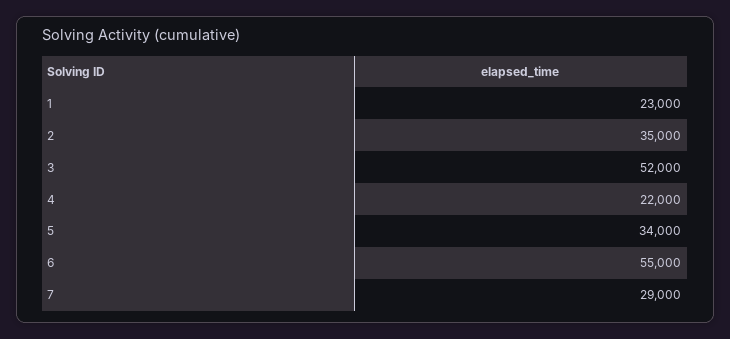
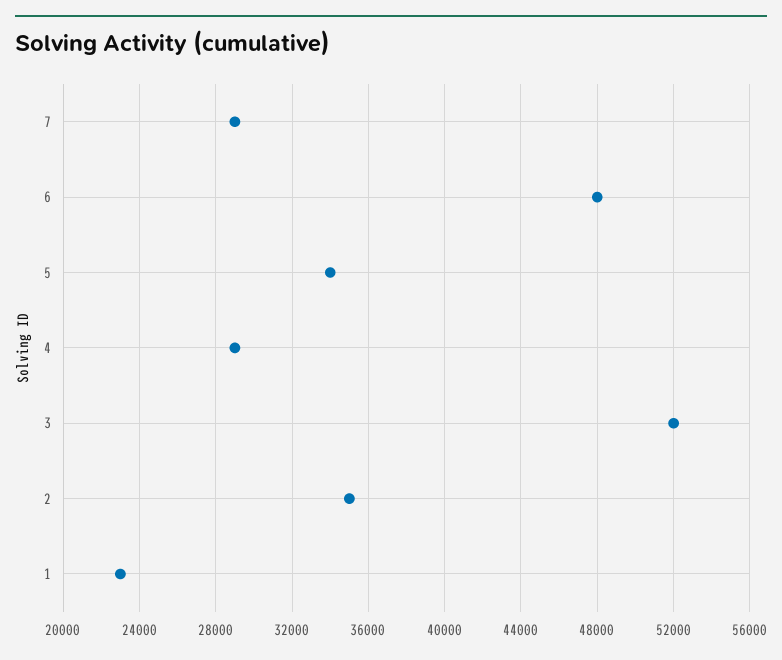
  {
    "1": 23000,
    "2": 35000,
    "3": 52000,
-   "4": 22000,
+   "4": 29000,
    "5": 34000,
-   "6": 55000,
+   "6": 48000,
    "7": 29000
  }

